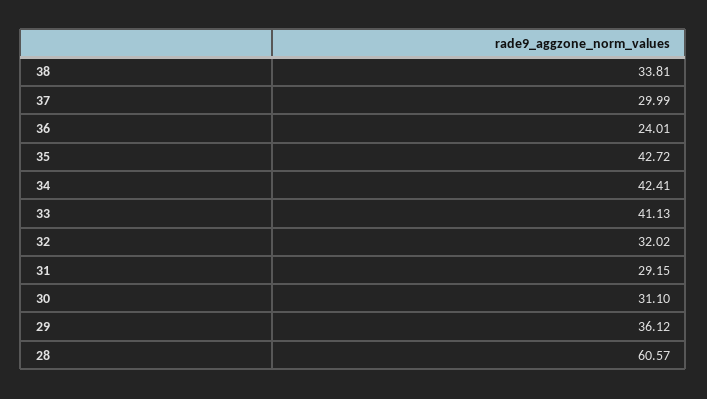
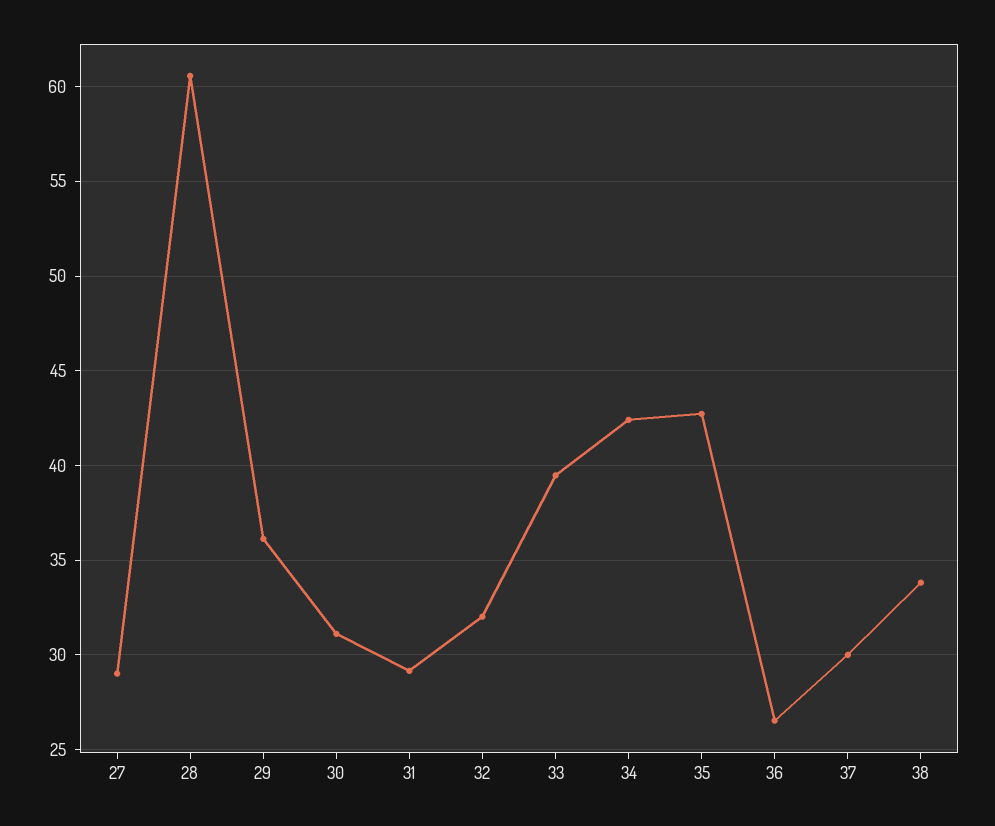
  {
    "38": 33.81,
    "37": 29.99,
-   "36": 24.01,
+   "36": 26.5,
    "35": 42.72,
    "34": 42.41,
-   "33": 41.13,
+   "33": 39.5,
    "32": 32.02,
    "31": 29.15,
    "30": 31.1,
    "29": 36.12,
-   "28": 60.57
+   "28": 60.57,
+   "27": 29
  }

